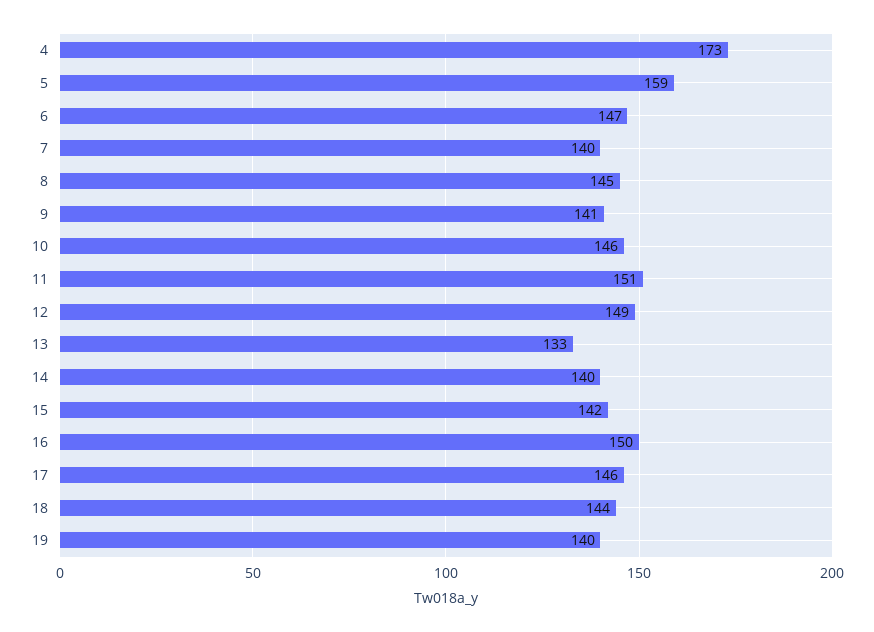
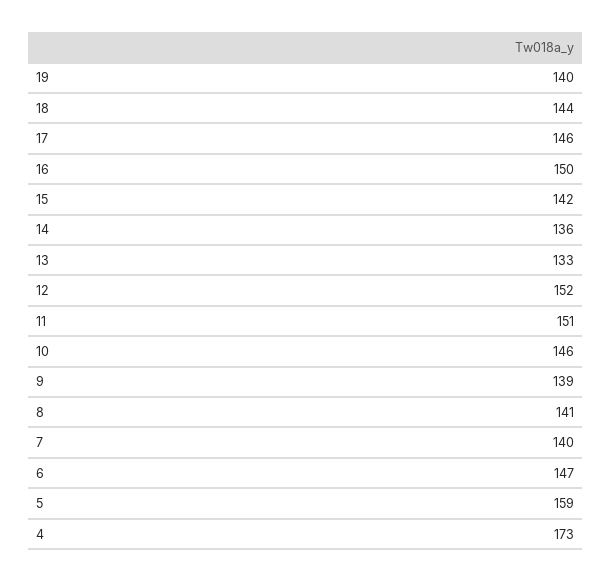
  {
    "4": 173,
    "5": 159,
    "6": 147,
    "7": 140,
-   "8": 145,
+   "8": 141,
-   "9": 141,
+   "9": 139,
    "10": 146,
    "11": 151,
-   "12": 149,
+   "12": 152,
    "13": 133,
-   "14": 140,
+   "14": 136,
    "15": 142,
    "16": 150,
    "17": 146,
    "18": 144,
    "19": 140
  }

